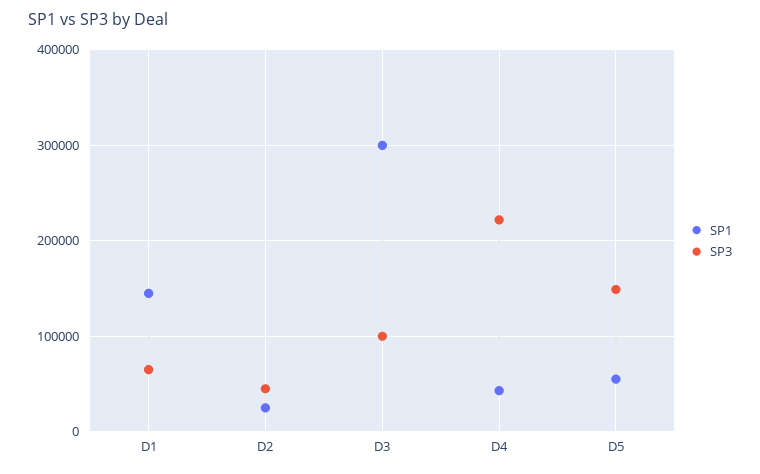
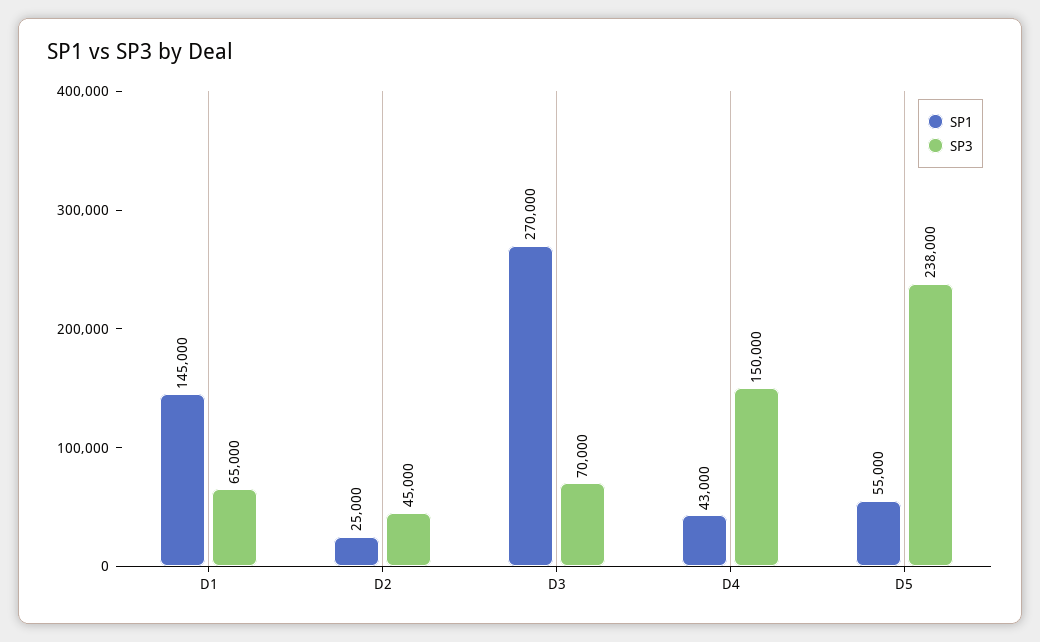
  {
    "SP1": {
      "D1": 145000,
      "D2": 25000,
-     "D3": 300000,
+     "D3": 270000,
      "D4": 43000,
      "D5": 55000
    },
    "SP3": {
      "D1": 65000,
      "D2": 45000,
-     "D3": 100000,
+     "D3": 70000,
-     "D4": 220000,
+     "D4": 150000,
-     "D5": 150000
+     "D5": 238000
    }
  }

